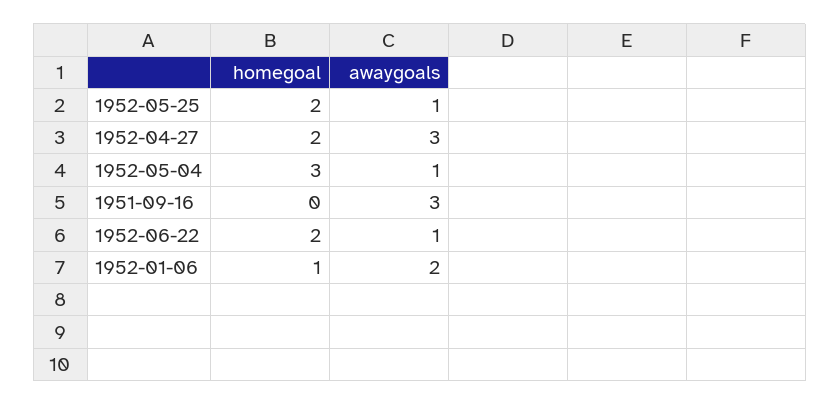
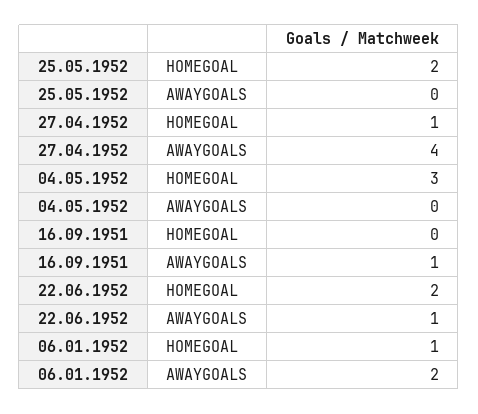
  {
    "homegoal": {
      "1952-05-25": 2,
-     "1952-04-27": 2,
+     "1952-04-27": 1,
      "1952-05-04": 3,
      "1951-09-16": 0,
      "1952-06-22": 2,
      "1952-01-06": 1
    },
    "awaygoals": {
-     "1952-05-25": 1,
+     "1952-05-25": 0,
-     "1952-04-27": 3,
+     "1952-04-27": 4,
-     "1952-05-04": 1,
+     "1952-05-04": 0,
-     "1951-09-16": 3,
+     "1951-09-16": 1,
      "1952-06-22": 1,
      "1952-01-06": 2
    }
  }

